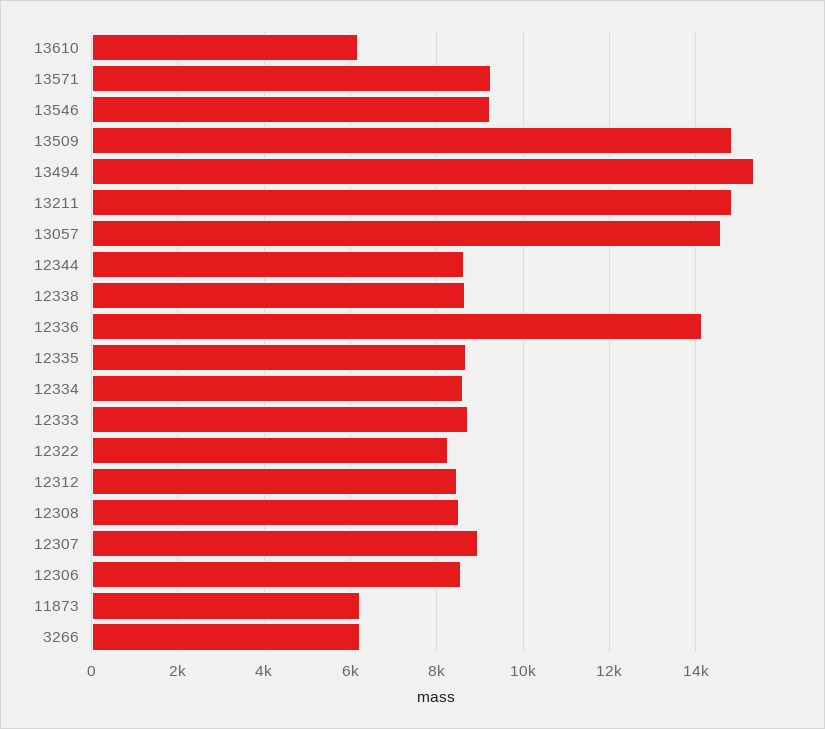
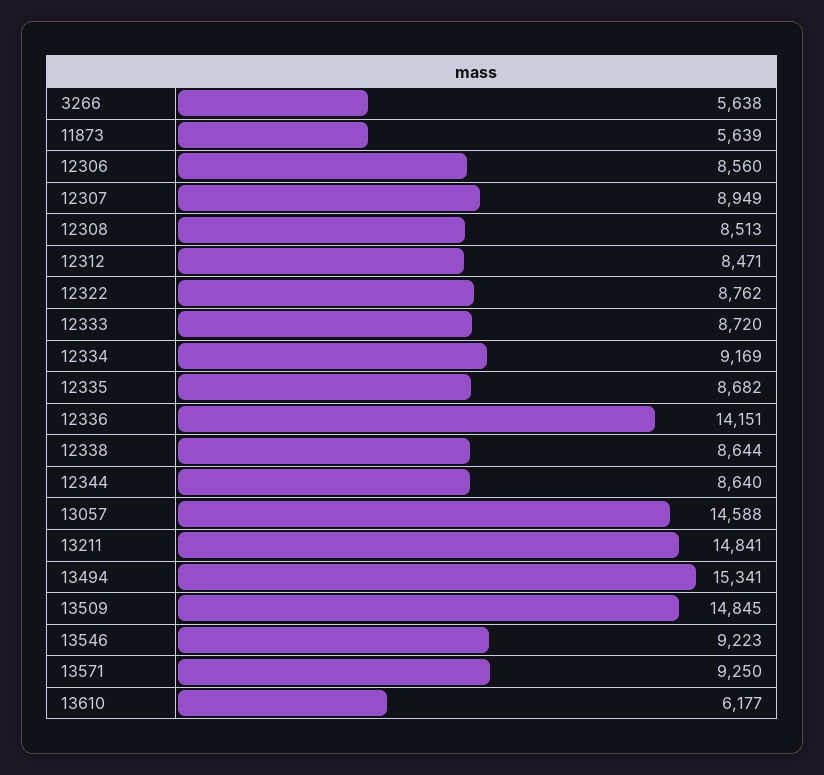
  {
    "13610": 6177,
    "13571": 9250,
    "13546": 9223,
    "13509": 14845,
    "13494": 15341,
    "13211": 14841,
    "13057": 14588,
    "12344": 8640,
    "12338": 8644,
    "12336": 14151,
    "12335": 8682,
-   "12334": 8600,
+   "12334": 9169,
    "12333": 8720,
-   "12322": 8200,
+   "12322": 8762,
    "12312": 8471,
    "12308": 8513,
    "12307": 8949,
    "12306": 8560,
-   "11873": 6200,
+   "11873": 5639,
-   "3266": 6200
+   "3266": 5638
  }

